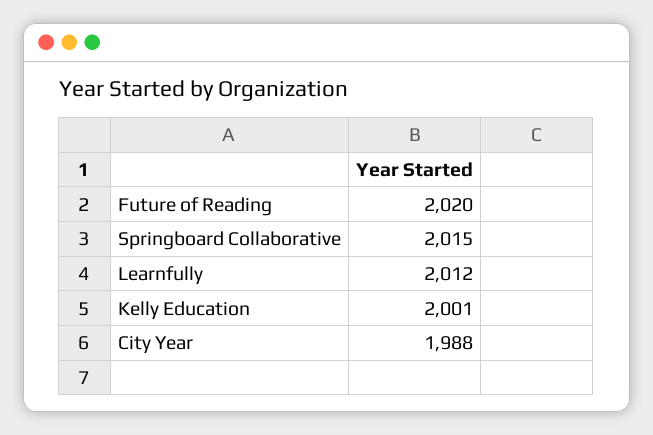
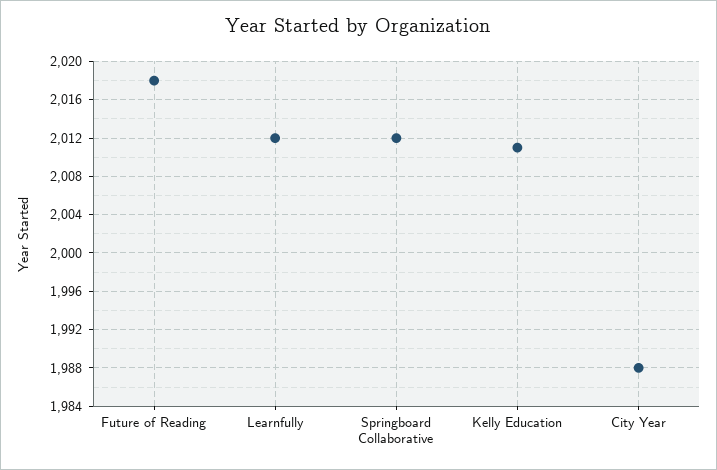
  {
-   "Future of Reading": 2020,
+   "Future of Reading": 2018,
-   "Springboard Collaborative": 2015,
+   "Springboard Collaborative": 2012,
    "Learnfully": 2012,
-   "Kelly Education": 2001,
+   "Kelly Education": 2011,
    "City Year": 1988
  }

